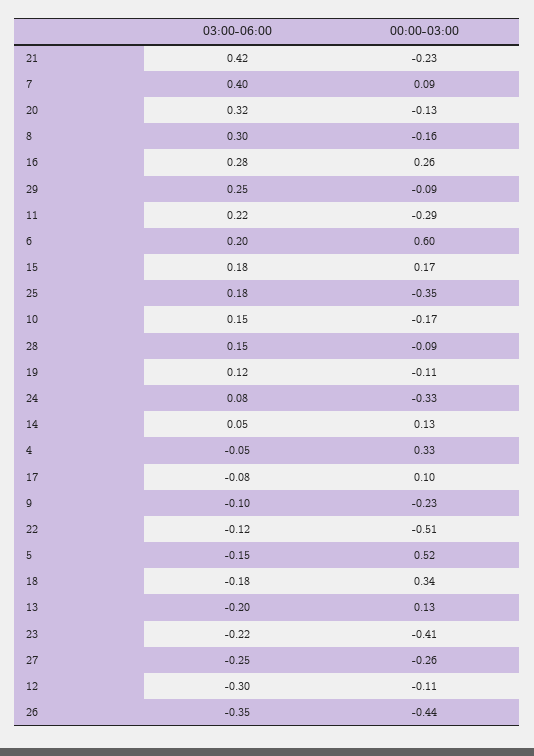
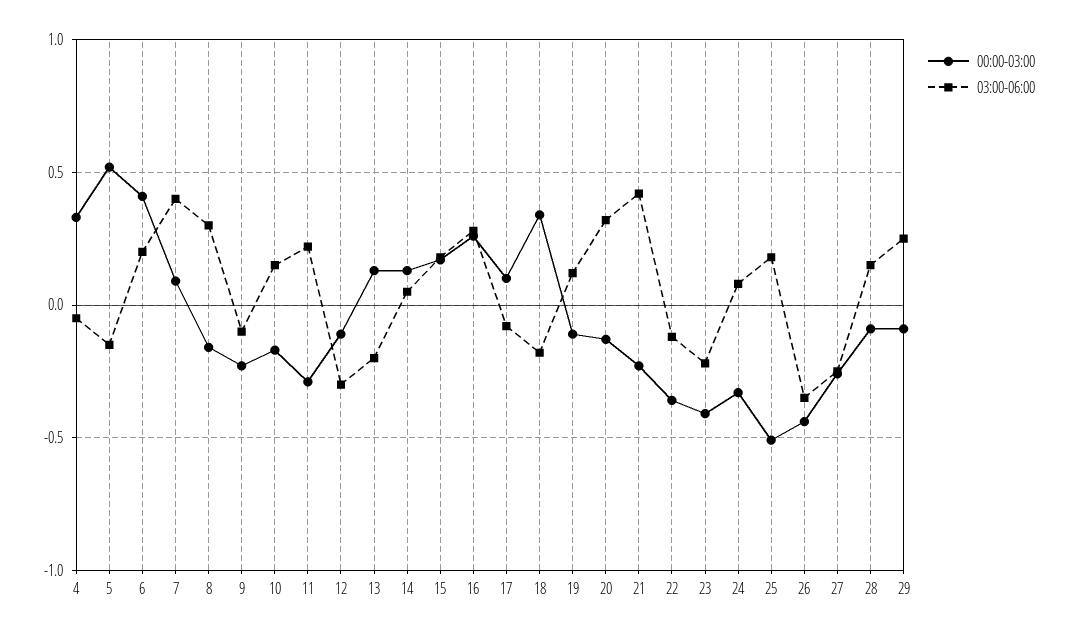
  {
    "03:00-06:00": {
      "21": 0.42,
      "7": 0.4,
      "20": 0.32,
      "8": 0.3,
      "16": 0.28,
      "29": 0.25,
      "11": 0.22,
      "6": 0.2,
      "15": 0.18,
      "25": 0.18,
      "10": 0.15,
      "28": 0.15,
      "19": 0.12,
      "24": 0.08,
      "14": 0.05,
      "4": -0.05,
      "17": -0.08,
      "9": -0.1,
      "22": -0.12,
      "5": -0.15,
      "18": -0.18,
      "13": -0.2,
      "23": -0.22,
      "27": -0.25,
      "12": -0.3,
      "26": -0.35
    },
    "00:00-03:00": {
      "21": -0.23,
      "7": 0.09,
      "20": -0.13,
      "8": -0.16,
      "16": 0.26,
      "29": -0.09,
      "11": -0.29,
-     "6": 0.6,
+     "6": 0.4,
      "15": 0.17,
-     "25": -0.35,
+     "25": -0.5,
      "10": -0.17,
      "28": -0.09,
      "19": -0.11,
      "24": -0.33,
      "14": 0.13,
      "4": 0.33,
      "17": 0.1,
      "9": -0.23,
-     "22": -0.51,
+     "22": -0.35,
      "5": 0.52,
      "18": 0.34,
      "13": 0.13,
      "23": -0.41,
      "27": -0.26,
      "12": -0.11,
      "26": -0.44
    }
  }

